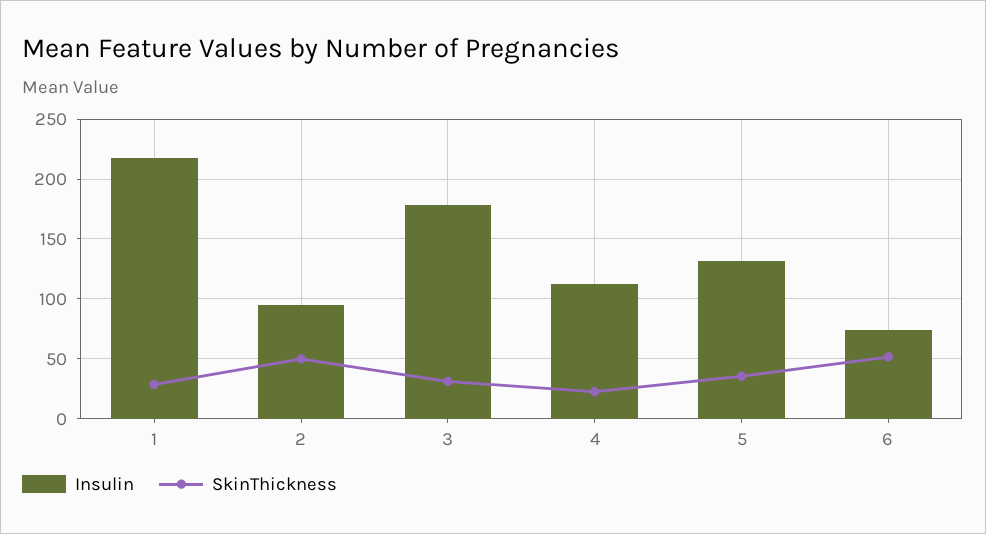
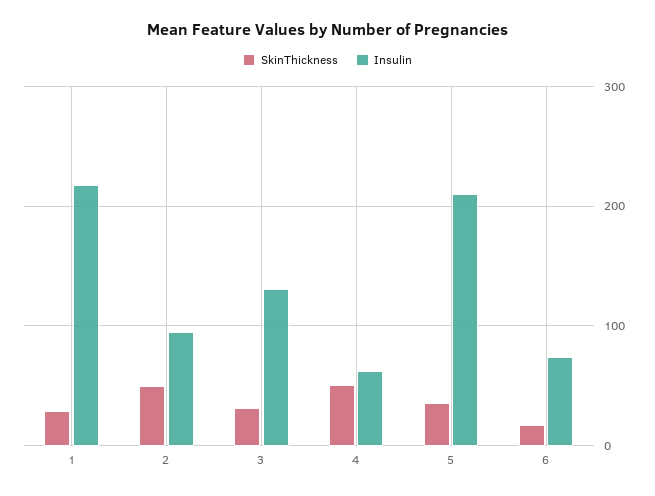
  {
    "Insulin": {
      "1": 220,
      "2": 100,
-     "3": 180,
+     "3": 130,
-     "4": 110,
+     "4": 60,
-     "5": 130,
+     "5": 210,
      "6": 70
    },
    "SkinThickness": {
      "1": 30,
      "2": 50,
      "3": 30,
-     "4": 20,
+     "4": 50,
      "5": 40,
-     "6": 50
+     "6": 20
    }
  }

